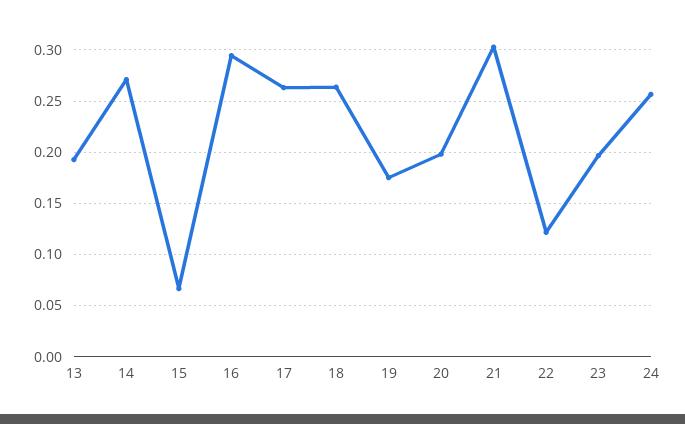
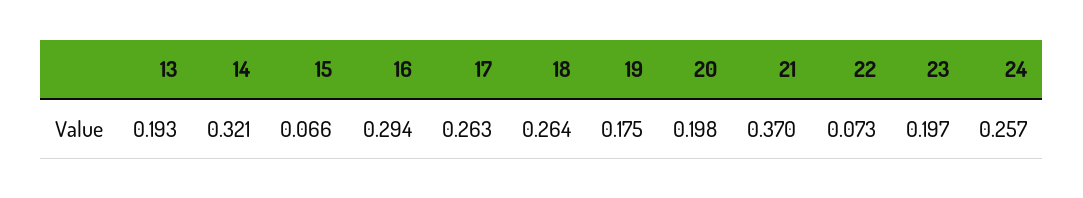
  {
    "13": 0.193,
-   "14": 0.27,
+   "14": 0.321,
    "15": 0.066,
    "16": 0.294,
    "17": 0.263,
    "18": 0.264,
    "19": 0.175,
    "20": 0.198,
-   "21": 0.3,
+   "21": 0.37,
-   "22": 0.12,
+   "22": 0.073,
    "23": 0.197,
    "24": 0.257
  }

